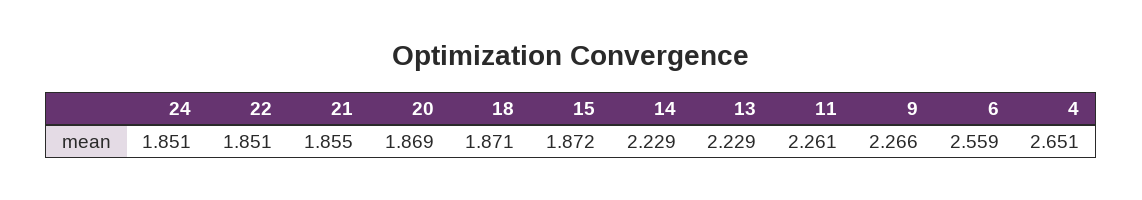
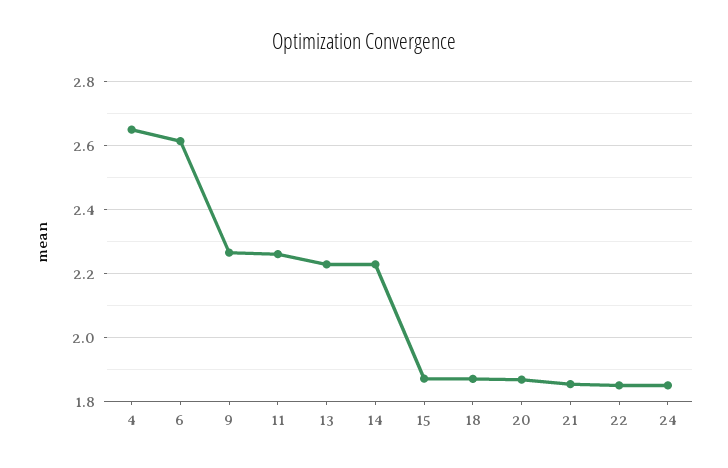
  {
    "24": 1.851,
    "22": 1.851,
    "21": 1.855,
    "20": 1.869,
    "18": 1.871,
    "15": 1.872,
    "14": 2.229,
    "13": 2.229,
    "11": 2.261,
    "9": 2.266,
-   "6": 2.559,
+   "6": 2.62,
    "4": 2.651
  }

